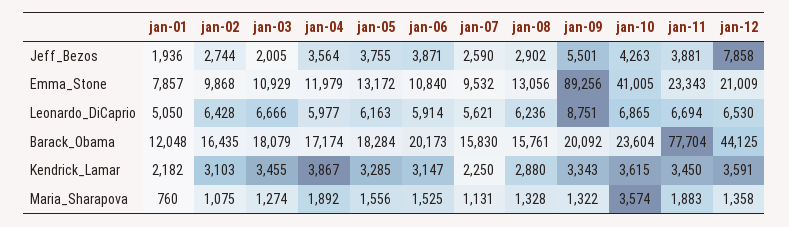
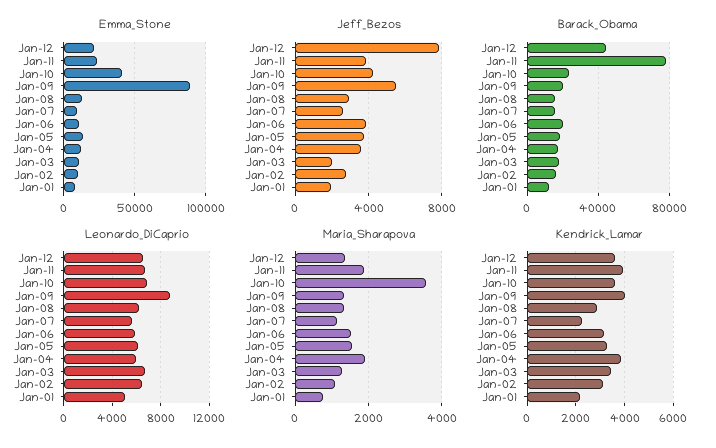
  {
    "Jeff_Bezos": {
      "jan-01": 1936,
      "jan-02": 2744,
      "jan-03": 2005,
      "jan-04": 3564,
      "jan-05": 3755,
      "jan-06": 3871,
      "jan-07": 2590,
      "jan-08": 2902,
      "jan-09": 5501,
      "jan-10": 4263,
      "jan-11": 3881,
      "jan-12": 7858
    },
    "Emma_Stone": {
      "jan-01": 7857,
      "jan-02": 9868,
      "jan-03": 10929,
      "jan-04": 11979,
      "jan-05": 13172,
      "jan-06": 10840,
      "jan-07": 9532,
      "jan-08": 13056,
      "jan-09": 89256,
      "jan-10": 41005,
      "jan-11": 23343,
      "jan-12": 21009
    },
    "Leonardo_DiCaprio": {
      "jan-01": 5050,
      "jan-02": 6428,
      "jan-03": 6666,
      "jan-04": 5977,
      "jan-05": 6163,
      "jan-06": 5914,
      "jan-07": 5621,
      "jan-08": 6236,
      "jan-09": 8751,
      "jan-10": 6865,
      "jan-11": 6694,
      "jan-12": 6530
    },
    "Barack_Obama": {
      "jan-01": 12048,
      "jan-02": 16435,
      "jan-03": 18079,
      "jan-04": 17174,
      "jan-05": 18284,
      "jan-06": 20173,
      "jan-07": 15830,
      "jan-08": 15761,
      "jan-09": 20092,
      "jan-10": 23604,
      "jan-11": 77704,
      "jan-12": 44125
    },
    "Kendrick_Lamar": {
      "jan-01": 2182,
      "jan-02": 3103,
      "jan-03": 3455,
      "jan-04": 3867,
      "jan-05": 3285,
      "jan-06": 3147,
      "jan-07": 2250,
      "jan-08": 2880,
-     "jan-09": 3343,
+     "jan-09": 4000,
      "jan-10": 3615,
-     "jan-11": 3450,
+     "jan-11": 4000,
      "jan-12": 3591
    },
    "Maria_Sharapova": {
      "jan-01": 760,
      "jan-02": 1075,
      "jan-03": 1274,
      "jan-04": 1892,
      "jan-05": 1556,
      "jan-06": 1525,
      "jan-07": 1131,
      "jan-08": 1328,
      "jan-09": 1322,
      "jan-10": 3574,
      "jan-11": 1883,
      "jan-12": 1358
    }
  }

